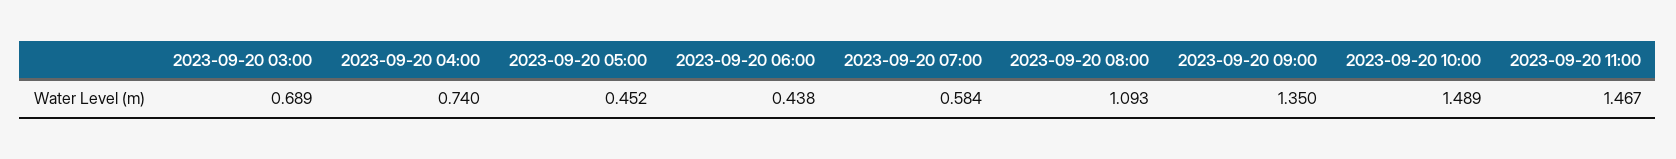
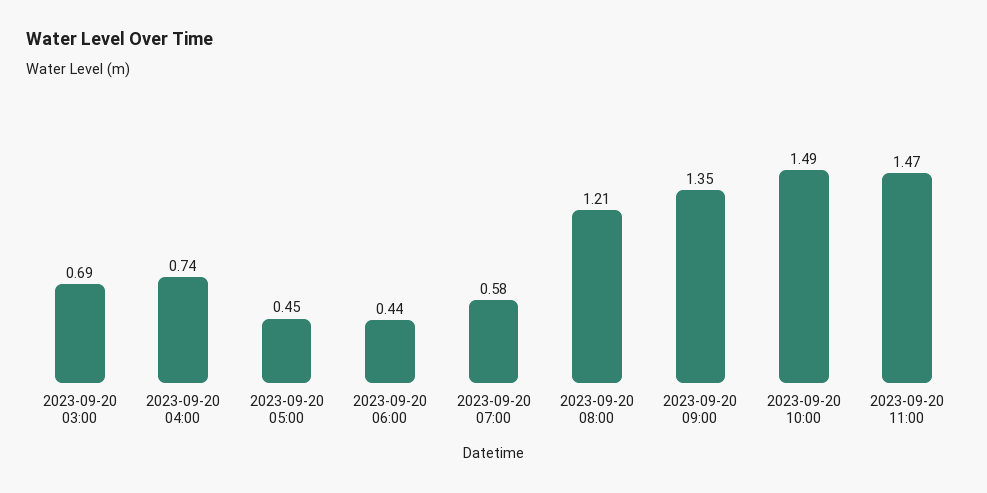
  {
    "2023-09-20 03:00": 0.689,
    "2023-09-20 04:00": 0.74,
    "2023-09-20 05:00": 0.452,
    "2023-09-20 06:00": 0.438,
    "2023-09-20 07:00": 0.584,
-   "2023-09-20 08:00": 1.093,
+   "2023-09-20 08:00": 1.21,
    "2023-09-20 09:00": 1.35,
    "2023-09-20 10:00": 1.489,
    "2023-09-20 11:00": 1.467
  }

